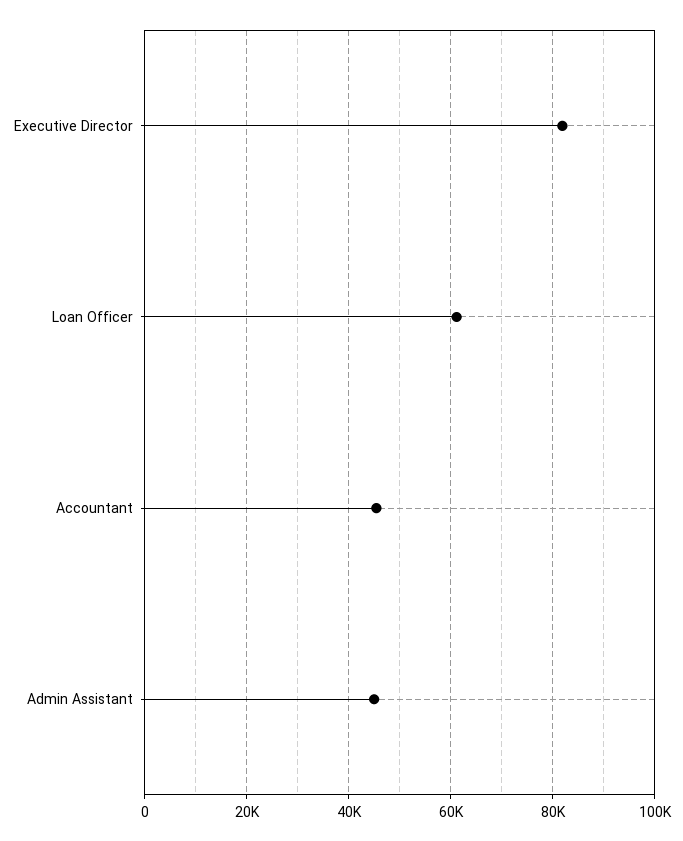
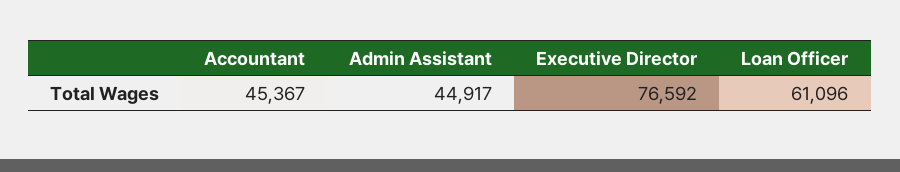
  {
-   "Executive Director": 82000,
+   "Executive Director": 76592,
    "Loan Officer": 61096,
    "Accountant": 45367,
    "Admin Assistant": 44917
  }

